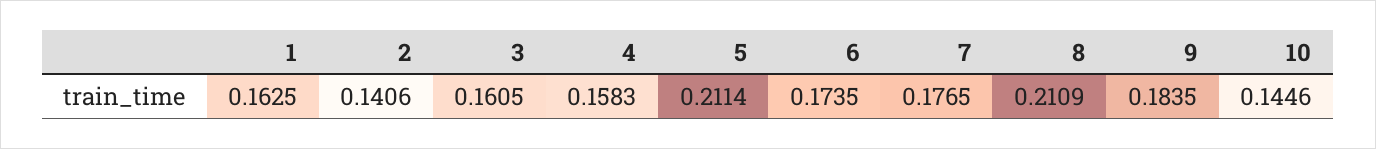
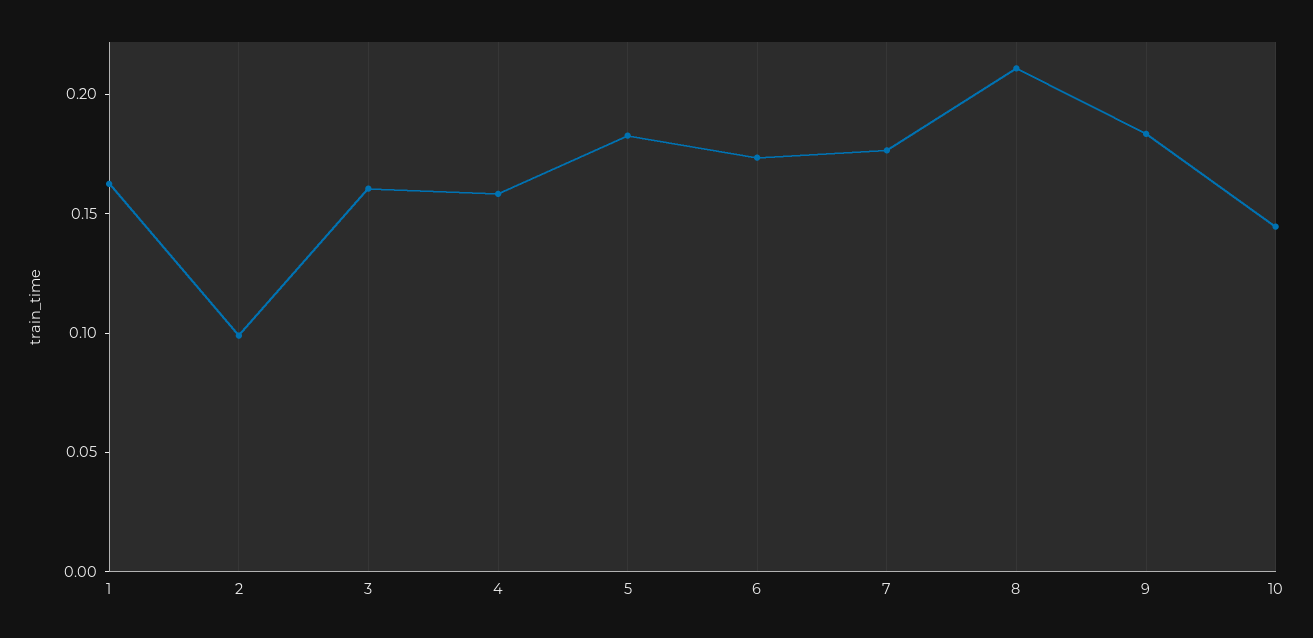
  {
    "1": 0.1625,
-   "2": 0.1406,
+   "2": 0.1,
    "3": 0.1605,
    "4": 0.1583,
-   "5": 0.2114,
+   "5": 0.18,
    "6": 0.1735,
    "7": 0.1765,
    "8": 0.2109,
    "9": 0.1835,
    "10": 0.1446
  }

